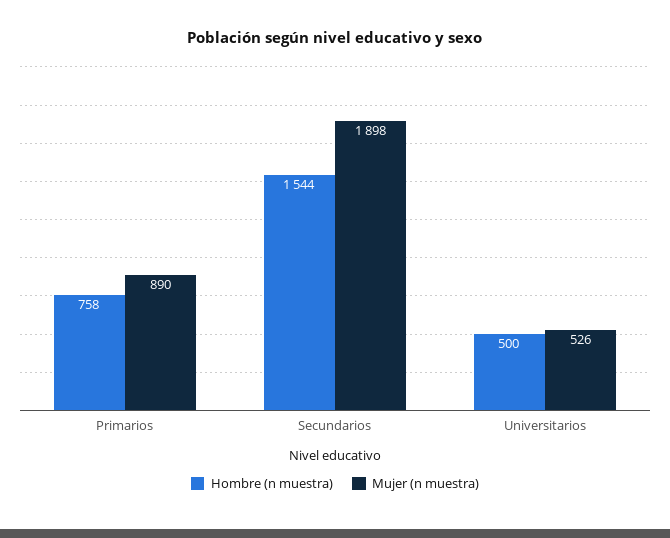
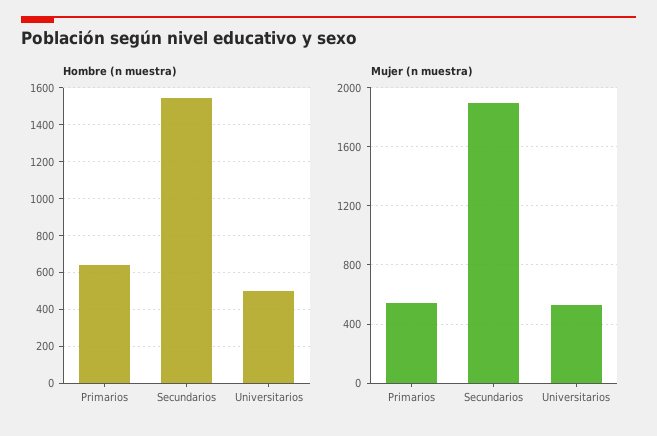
  {
    "Hombre (n muestra)": {
-     "Primarios": 758,
+     "Primarios": 650,
      "Secundarios": 1544,
      "Universitarios": 500
    },
    "Mujer (n muestra)": {
-     "Primarios": 890,
+     "Primarios": 550,
      "Secundarios": 1898,
      "Universitarios": 526
    }
  }

